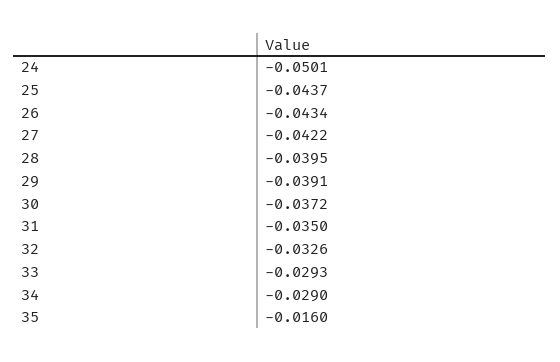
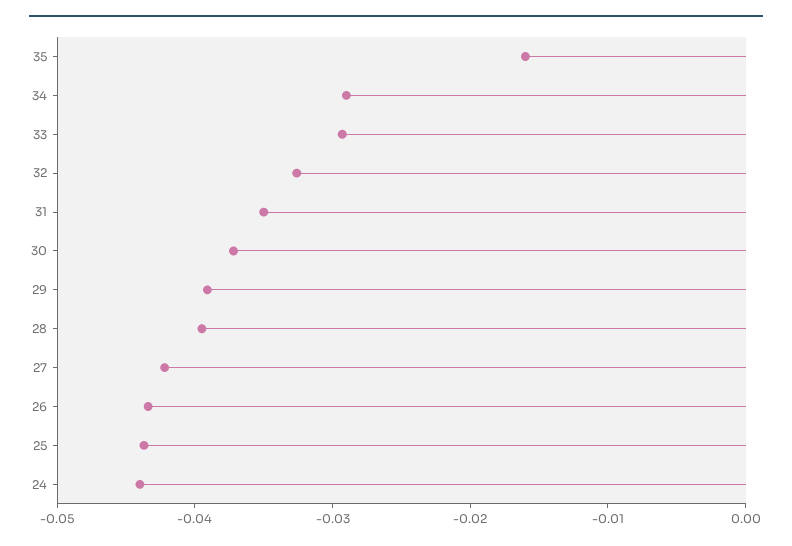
  {
-   "24": -0.0501,
+   "24": -0.044,
    "25": -0.0437,
    "26": -0.0434,
    "27": -0.0422,
    "28": -0.0395,
    "29": -0.0391,
    "30": -0.0372,
    "31": -0.035,
    "32": -0.0326,
    "33": -0.0293,
    "34": -0.029,
    "35": -0.016
  }

